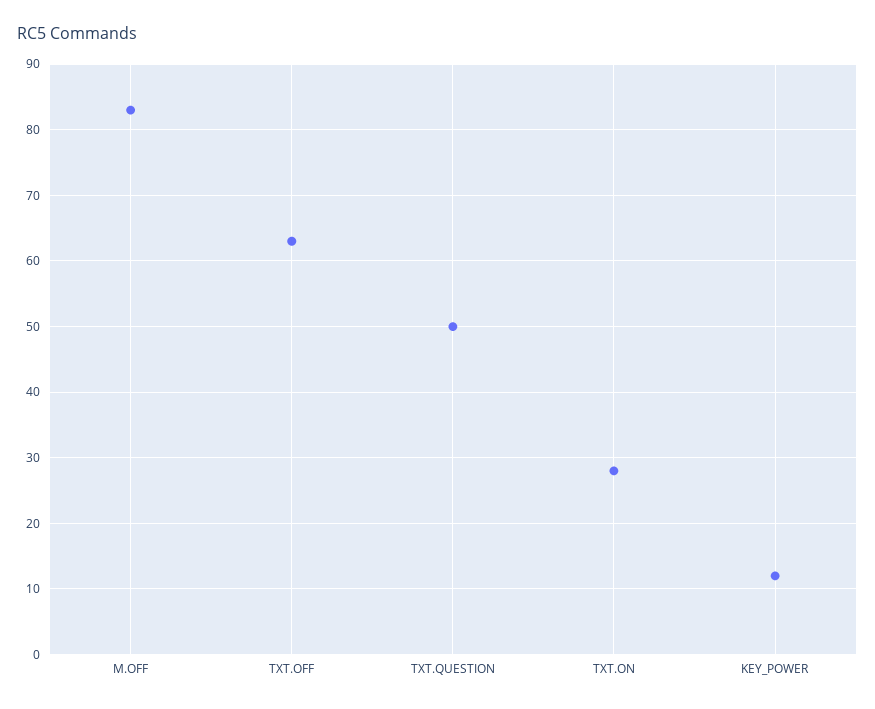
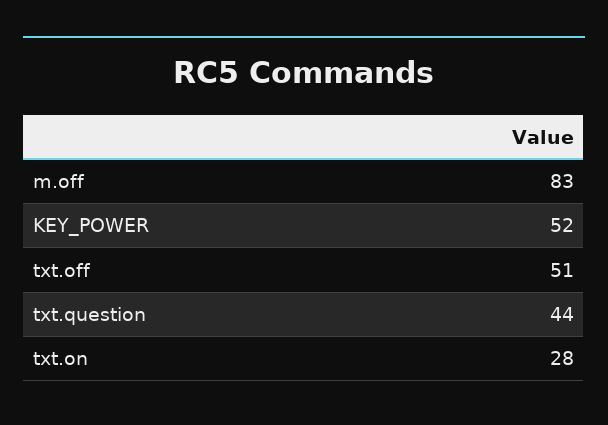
  {
    "M.OFF": 83,
-   "TXT.OFF": 63,
+   "TXT.OFF": 51,
-   "TXT.QUESTION": 50,
+   "TXT.QUESTION": 44,
    "TXT.ON": 28,
-   "KEY_POWER": 12
+   "KEY_POWER": 52
  }

